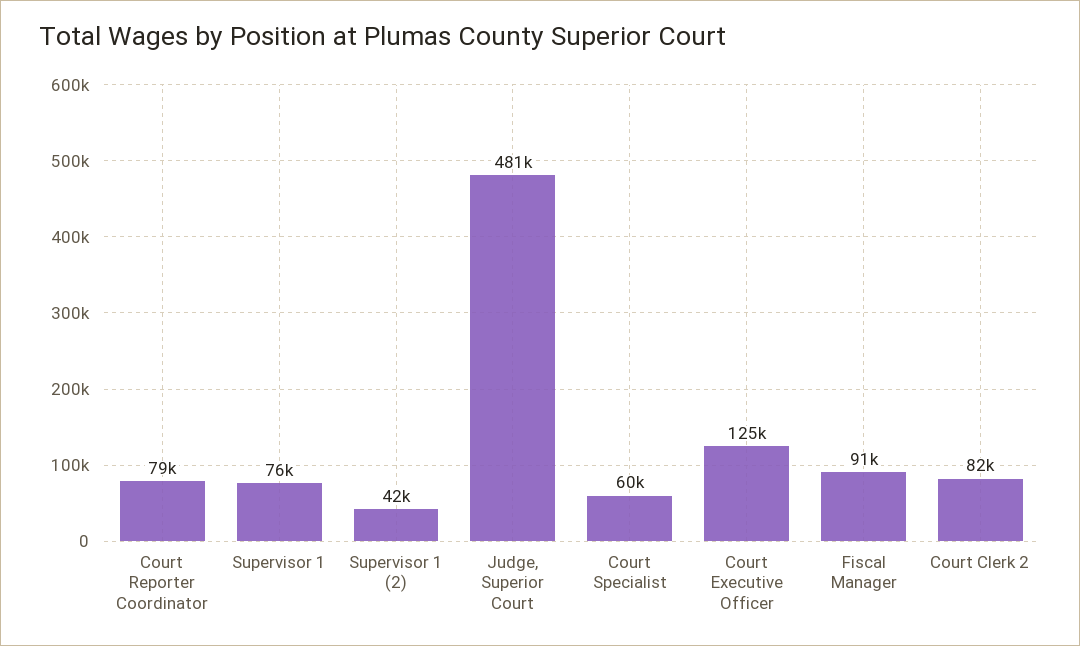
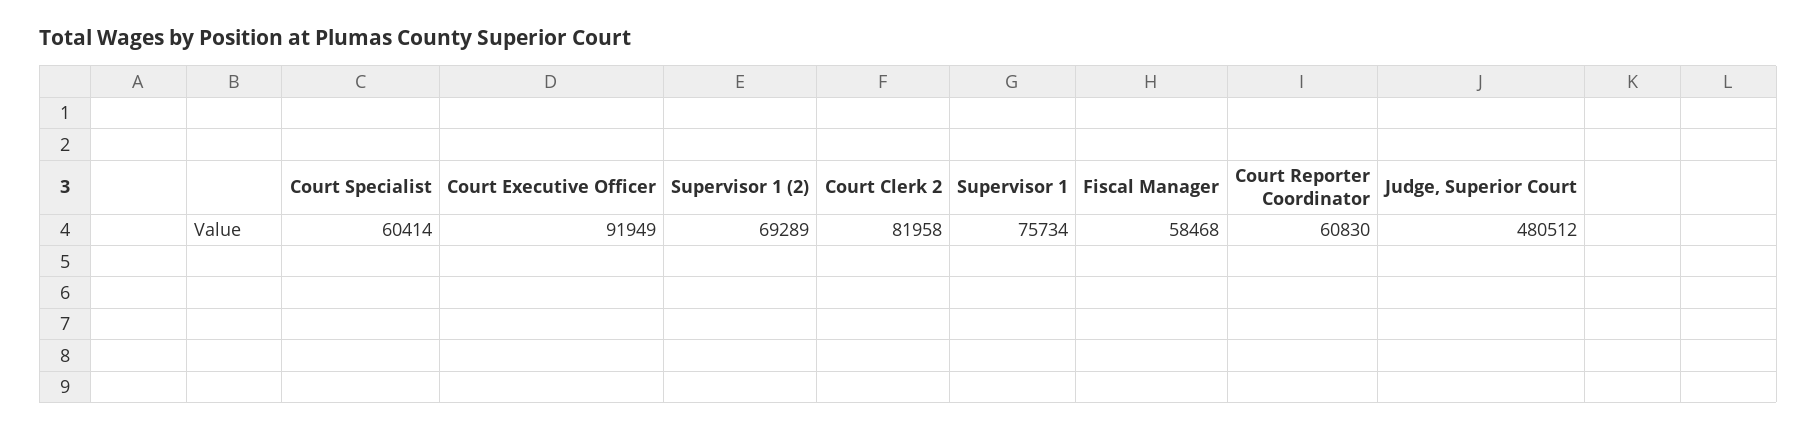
  {
-   "Court Reporter Coordinator": 79000,
+   "Court Reporter Coordinator": 60830,
    "Supervisor 1": 75734,
-   "Supervisor 1 (2)": 42000,
+   "Supervisor 1 (2)": 69289,
    "Judge, Superior Court": 480512,
    "Court Specialist": 60414,
-   "Court Executive Officer": 125000,
+   "Court Executive Officer": 91949,
-   "Fiscal Manager": 91000,
+   "Fiscal Manager": 58468,
    "Court Clerk 2": 81958
  }

